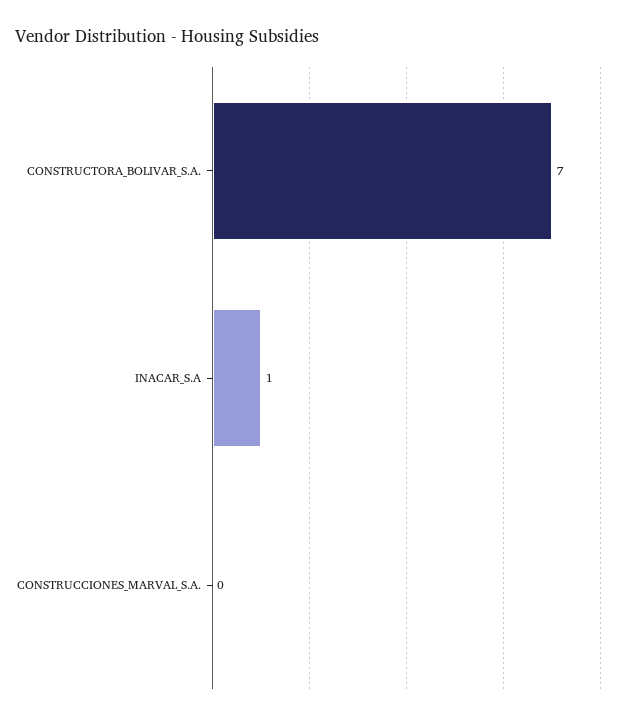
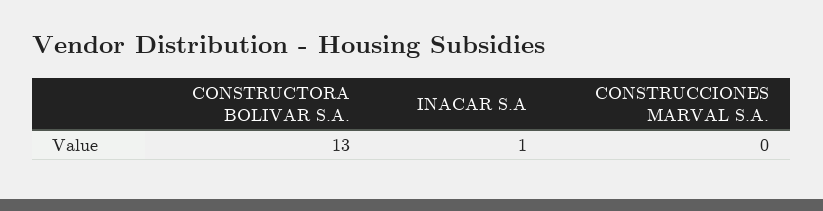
  {
-   "CONSTRUCTORA_BOLIVAR_S.A.": 7,
+   "CONSTRUCTORA_BOLIVAR_S.A.": 13,
    "INACAR_S.A": 1,
    "CONSTRUCCIONES_MARVAL_S.A.": 0
  }

